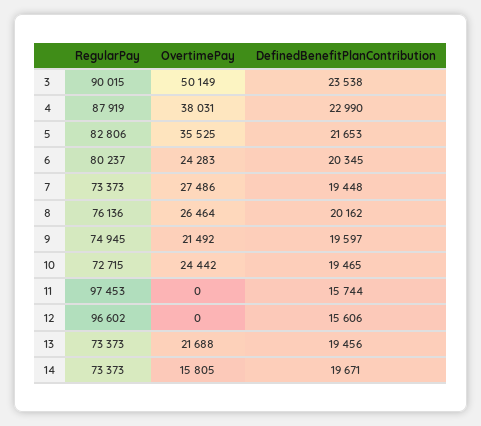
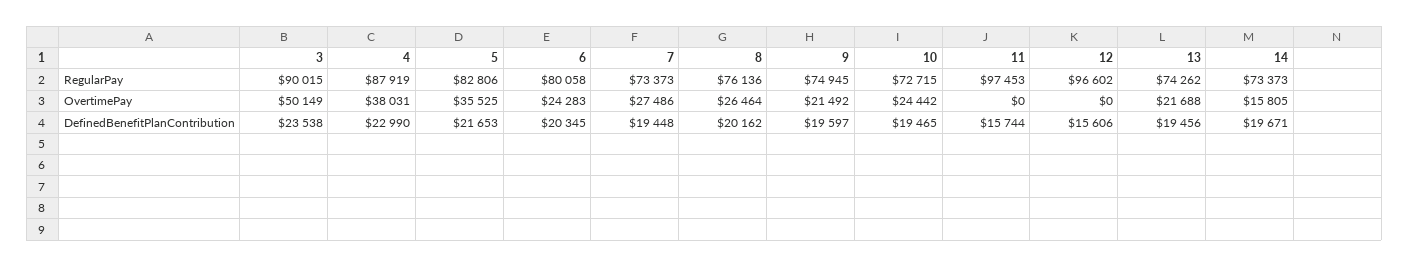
  {
    "RegularPay": {
      "3": 90015,
      "4": 87919,
      "5": 82806,
-     "6": 80237,
+     "6": 80058,
      "7": 73373,
      "8": 76136,
      "9": 74945,
      "10": 72715,
      "11": 97453,
      "12": 96602,
-     "13": 73373,
+     "13": 74262,
      "14": 73373
    },
    "OvertimePay": {
      "3": 50149,
      "4": 38031,
      "5": 35525,
      "6": 24283,
      "7": 27486,
      "8": 26464,
      "9": 21492,
      "10": 24442,
      "11": 0,
      "12": 0,
      "13": 21688,
      "14": 15805
    },
    "DefinedBenefitPlanContribution": {
      "3": 23538,
      "4": 22990,
      "5": 21653,
      "6": 20345,
      "7": 19448,
      "8": 20162,
      "9": 19597,
      "10": 19465,
      "11": 15744,
      "12": 15606,
      "13": 19456,
      "14": 19671
    }
  }

